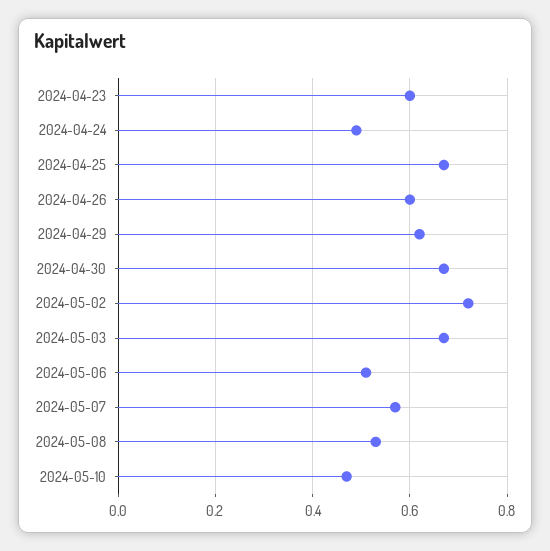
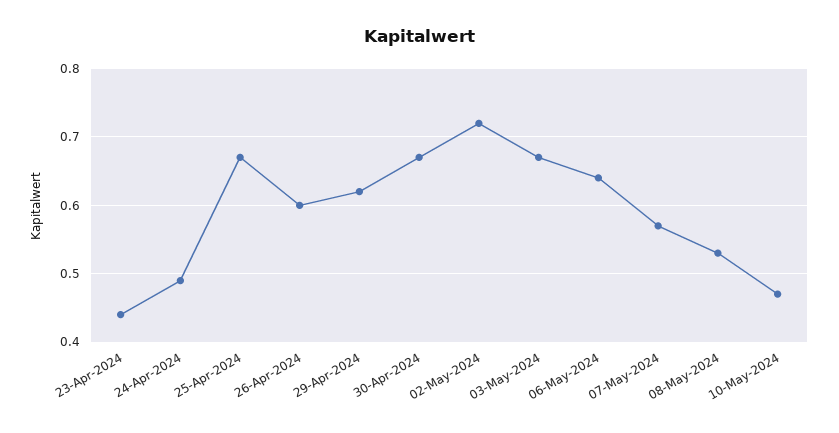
  {
-   "2024-04-23": 0.6,
+   "2024-04-23": 0.44,
    "2024-04-24": 0.49,
    "2024-04-25": 0.67,
    "2024-04-26": 0.6,
    "2024-04-29": 0.62,
    "2024-04-30": 0.67,
    "2024-05-02": 0.72,
    "2024-05-03": 0.67,
-   "2024-05-06": 0.5,
+   "2024-05-06": 0.64,
    "2024-05-07": 0.57,
    "2024-05-08": 0.53,
    "2024-05-10": 0.47
  }

